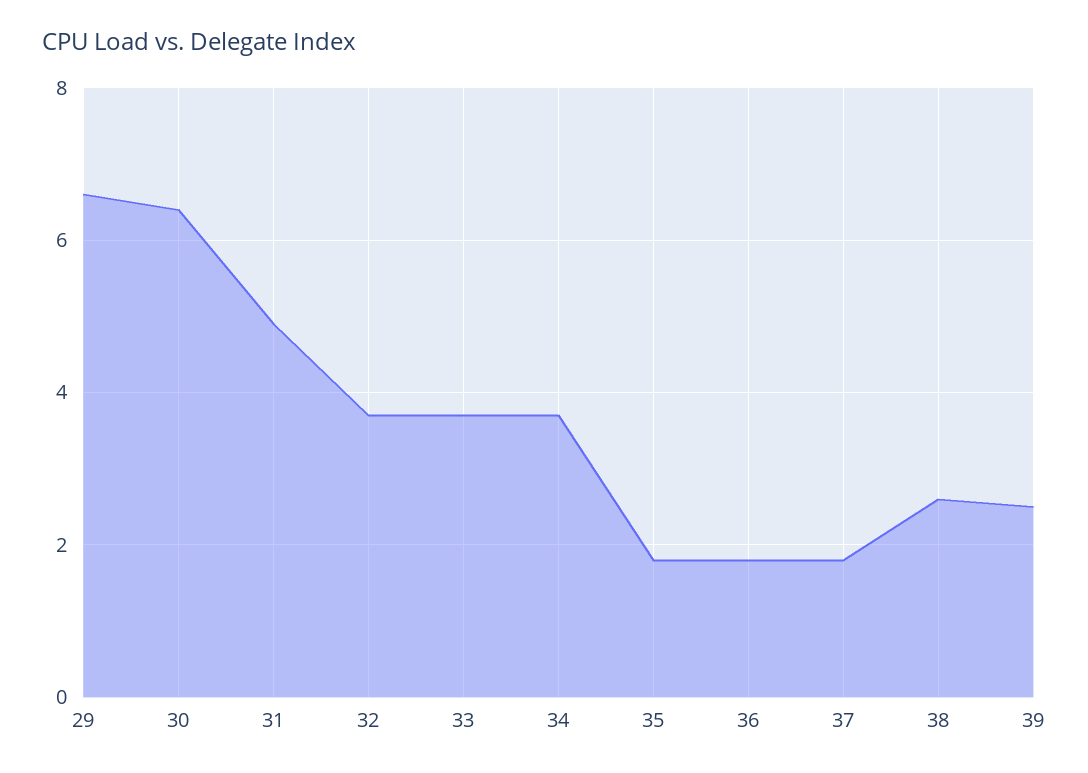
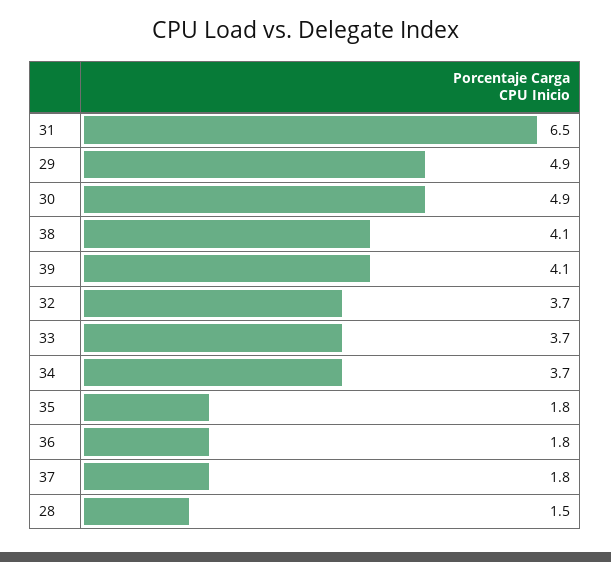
  {
-   "29": 6.5,
+   "29": 4.9,
-   "30": 6.5,
+   "30": 4.9,
-   "31": 5,
+   "31": 6.5,
    "32": 3.7,
    "33": 3.7,
    "34": 3.7,
    "35": 1.8,
    "36": 1.8,
    "37": 1.8,
-   "38": 2.5,
+   "38": 4.1,
-   "39": 2.5
+   "39": 4.1,
+   "28": 1.5
  }

